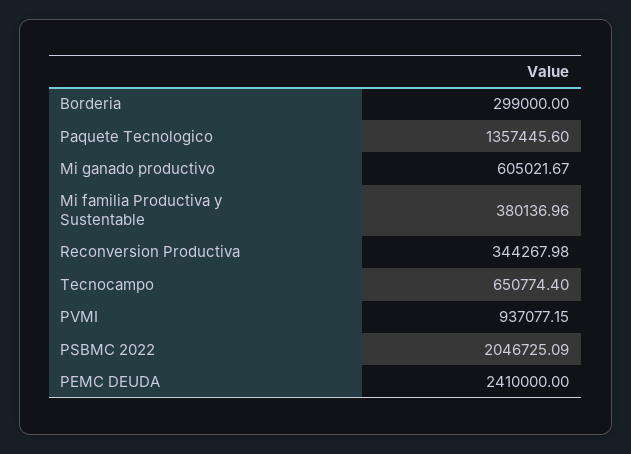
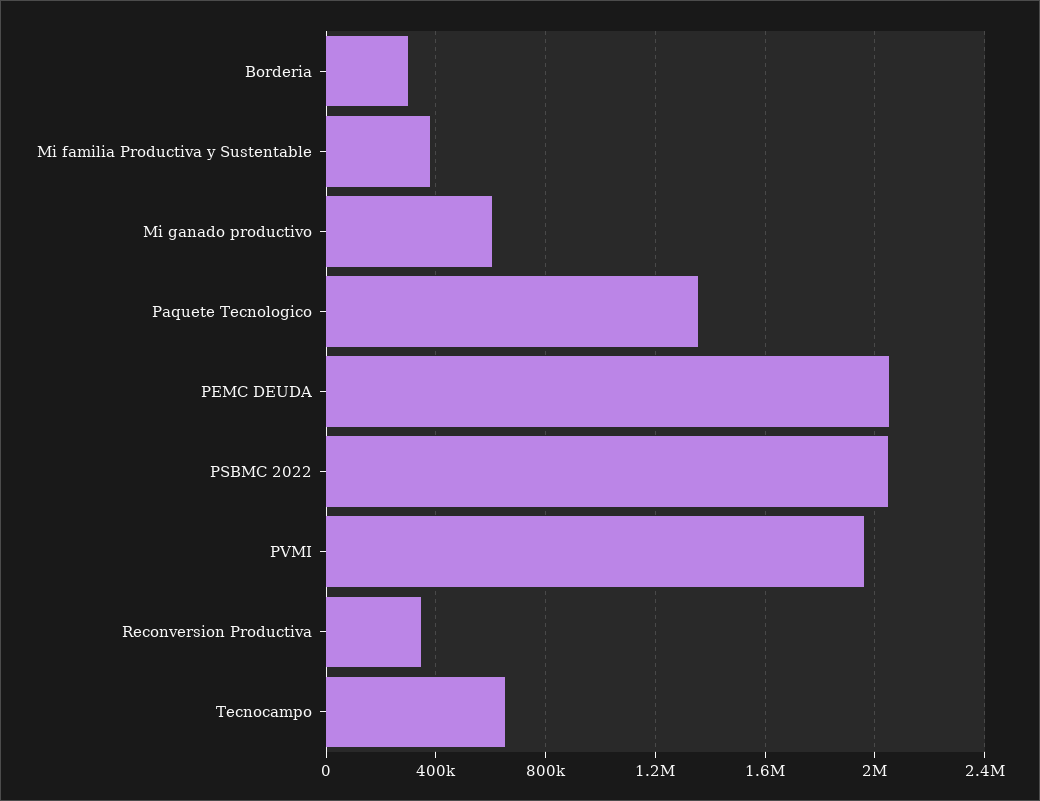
  {
    "Borderia": 299000,
    "Paquete Tecnologico": 1357445.6,
    "Mi ganado productivo": 605021.67,
    "Mi familia Productiva y Sustentable": 380136.96,
    "Reconversion Productiva": 344267.98,
    "Tecnocampo": 650774.4,
-   "PVMI": 937077.15,
+   "PVMI": 1950000,
    "PSBMC 2022": 2046725.09,
-   "PEMC DEUDA": 2410000
+   "PEMC DEUDA": 2050000
  }

